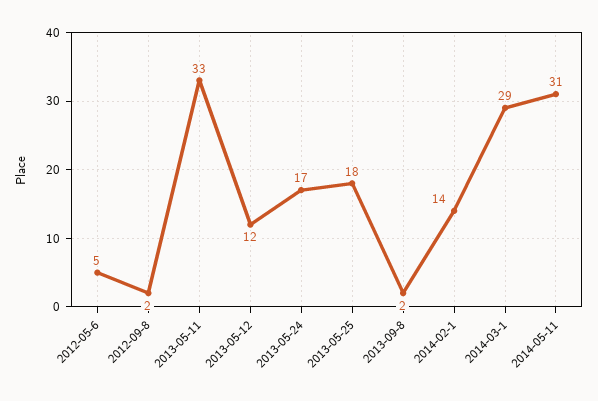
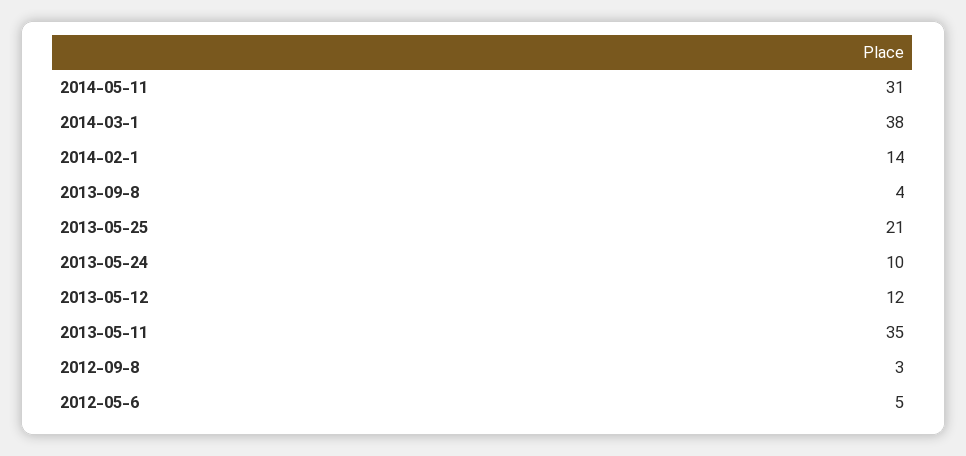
  {
    "2012-05-6": 5,
-   "2012-09-8": 2,
+   "2012-09-8": 3,
-   "2013-05-11": 33,
+   "2013-05-11": 35,
    "2013-05-12": 12,
-   "2013-05-24": 17,
+   "2013-05-24": 10,
-   "2013-05-25": 18,
+   "2013-05-25": 21,
-   "2013-09-8": 2,
+   "2013-09-8": 4,
    "2014-02-1": 14,
-   "2014-03-1": 29,
+   "2014-03-1": 38,
    "2014-05-11": 31
  }

